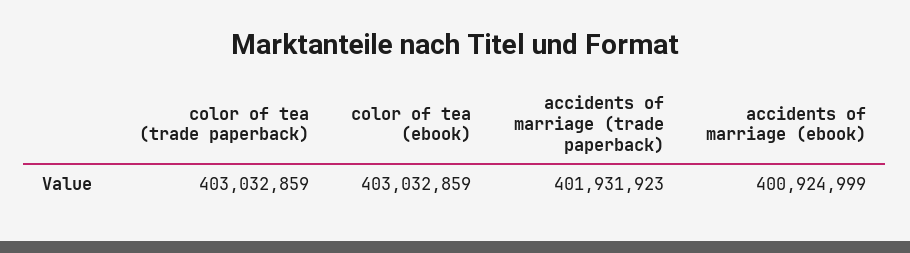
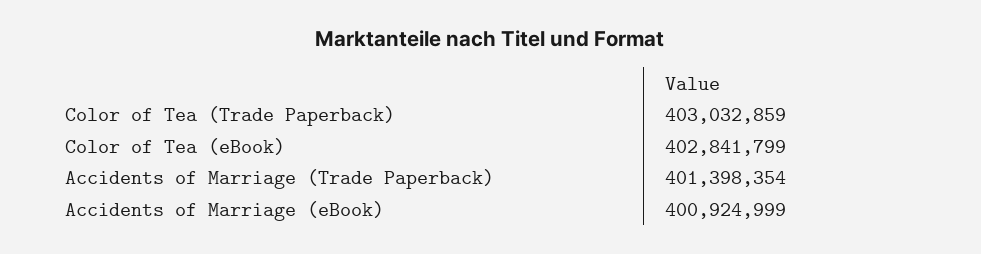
  {
    "color of tea (trade paperback)": 403032859,
-   "color of tea (ebook)": 403032859,
+   "color of tea (ebook)": 402841799,
-   "accidents of marriage (trade paperback)": 401931923,
+   "accidents of marriage (trade paperback)": 401398354,
    "accidents of marriage (ebook)": 400924999
  }

